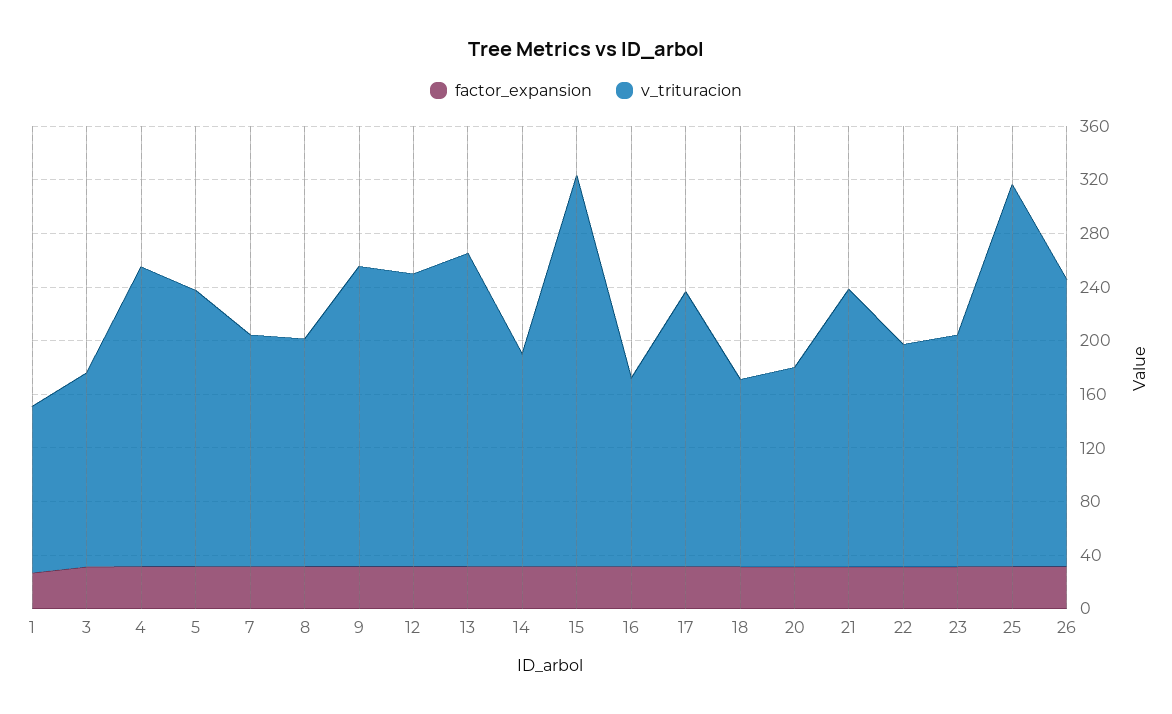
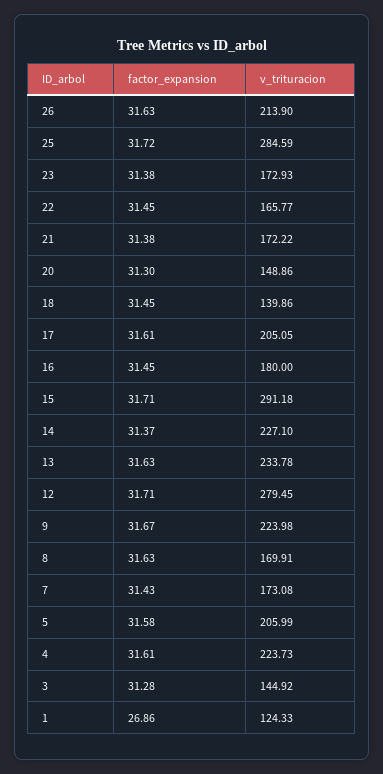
  {
    "factor_expansion": {
      "1": 26.86,
      "3": 31.28,
      "4": 31.61,
      "5": 31.58,
      "7": 31.43,
      "8": 31.63,
      "9": 31.67,
      "12": 31.71,
      "13": 31.63,
      "14": 31.37,
      "15": 31.71,
      "16": 31.45,
      "17": 31.61,
      "18": 31.45,
      "20": 31.3,
      "21": 31.38,
      "22": 31.45,
      "23": 31.38,
      "25": 31.72,
      "26": 31.63
    },
    "v_trituracion": {
      "1": 124.33,
      "3": 144.92,
      "4": 223.73,
      "5": 205.99,
      "7": 173.08,
      "8": 169.91,
      "9": 223.98,
-     "12": 220,
+     "12": 279.45,
      "13": 233.78,
-     "14": 160,
+     "14": 227.1,
      "15": 291.18,
-     "16": 140,
+     "16": 180,
      "17": 205.05,
      "18": 139.86,
      "20": 148.86,
-     "21": 210,
+     "21": 172.22,
      "22": 165.77,
      "23": 172.93,
      "25": 284.59,
      "26": 213.9
    }
  }

